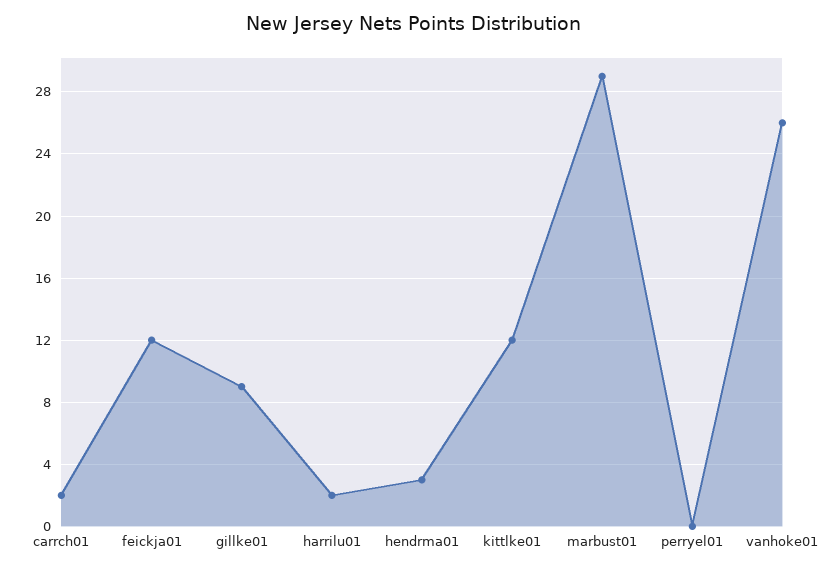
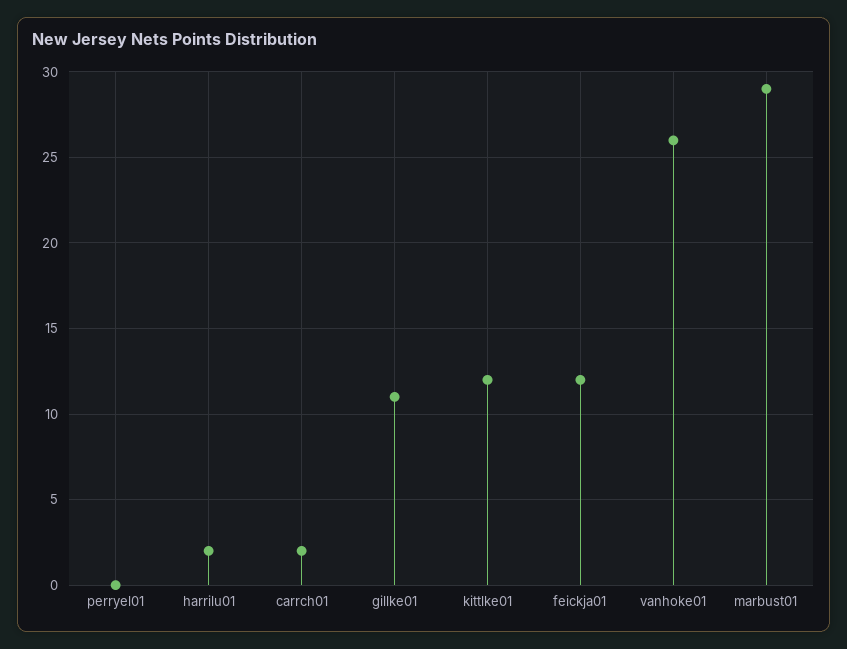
  {
    "carrch01": 2,
    "feickja01": 12,
-   "gillke01": 9,
+   "gillke01": 11,
    "harrilu01": 2,
-   "hendrma01": 3,
    "kittlke01": 12,
    "marbust01": 29,
    "perryel01": 0,
    "vanhoke01": 26
  }

